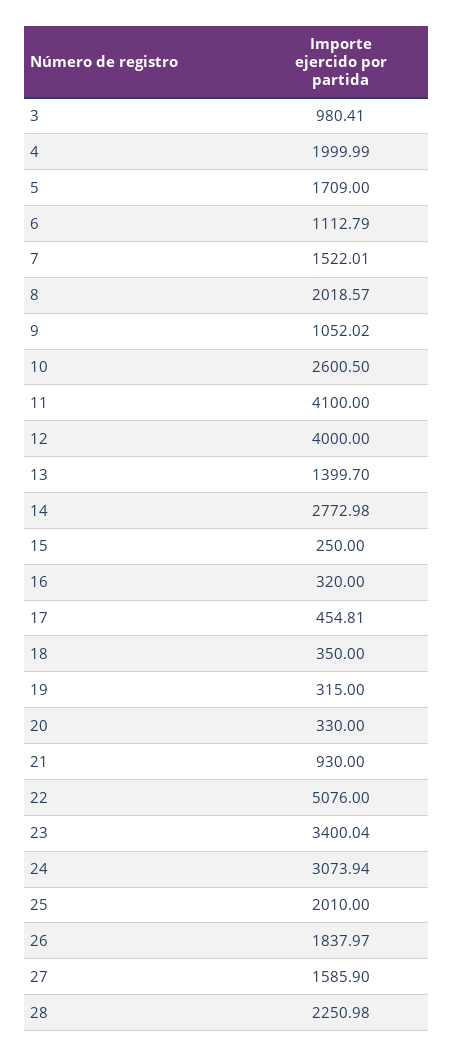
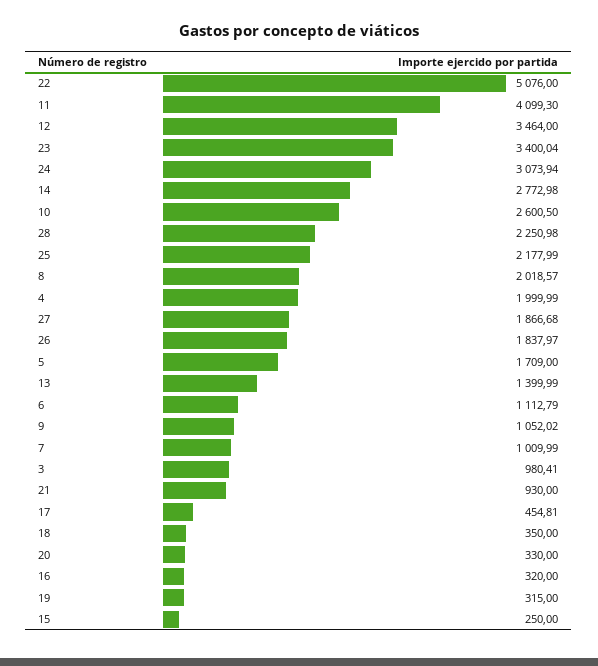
  {
    "3": 980.41,
    "4": 1999.99,
    "5": 1709,
    "6": 1112.79,
-   "7": 1522.01,
+   "7": 1009.99,
    "8": 2018.57,
    "9": 1052.02,
    "10": 2600.5,
-   "11": 4100,
+   "11": 4099.3,
-   "12": 4000,
+   "12": 3464,
-   "13": 1399.7,
+   "13": 1399.99,
    "14": 2772.98,
    "15": 250,
    "16": 320,
    "17": 454.81,
    "18": 350,
    "19": 315,
    "20": 330,
    "21": 930,
    "22": 5076,
    "23": 3400.04,
    "24": 3073.94,
-   "25": 2010,
+   "25": 2177.99,
    "26": 1837.97,
-   "27": 1585.9,
+   "27": 1866.68,
    "28": 2250.98
  }

